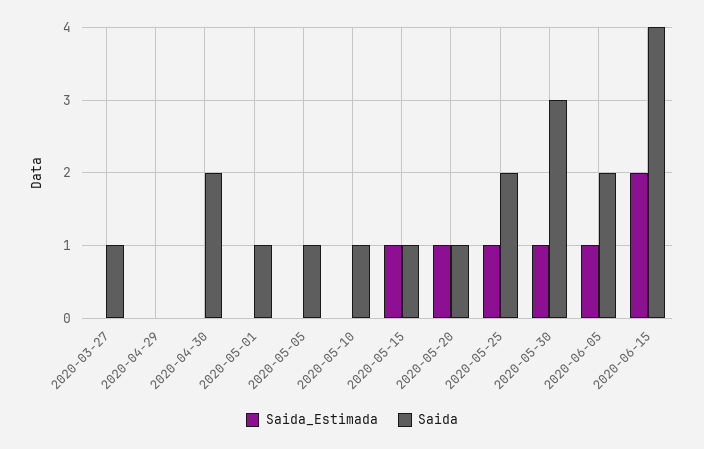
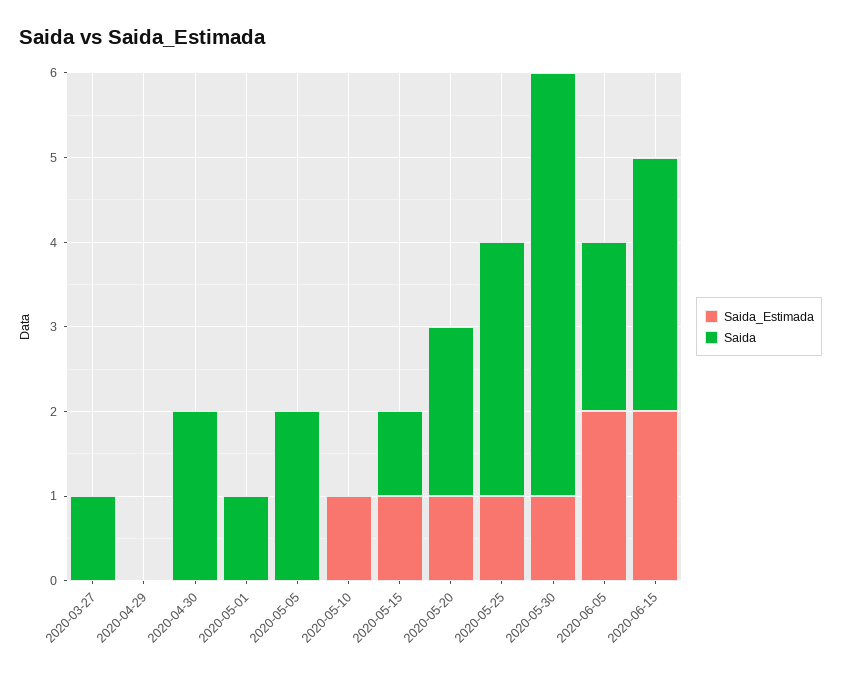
  {
    "Saida_Estimada": {
      "2020-03-27": 0,
      "2020-04-29": 0,
      "2020-04-30": 0,
      "2020-05-01": 0,
      "2020-05-05": 0,
-     "2020-05-10": 0,
+     "2020-05-10": 1,
      "2020-05-15": 1,
      "2020-05-20": 1,
      "2020-05-25": 1,
      "2020-05-30": 1,
-     "2020-06-05": 1,
+     "2020-06-05": 2,
      "2020-06-15": 2
    },
    "Saida": {
      "2020-03-27": 1,
      "2020-04-29": 0,
      "2020-04-30": 2,
      "2020-05-01": 1,
-     "2020-05-05": 1,
+     "2020-05-05": 2,
-     "2020-05-10": 1,
+     "2020-05-10": 0,
      "2020-05-15": 1,
-     "2020-05-20": 1,
+     "2020-05-20": 2,
-     "2020-05-25": 2,
+     "2020-05-25": 3,
-     "2020-05-30": 3,
+     "2020-05-30": 5,
      "2020-06-05": 2,
-     "2020-06-15": 4
+     "2020-06-15": 3
    }
  }

